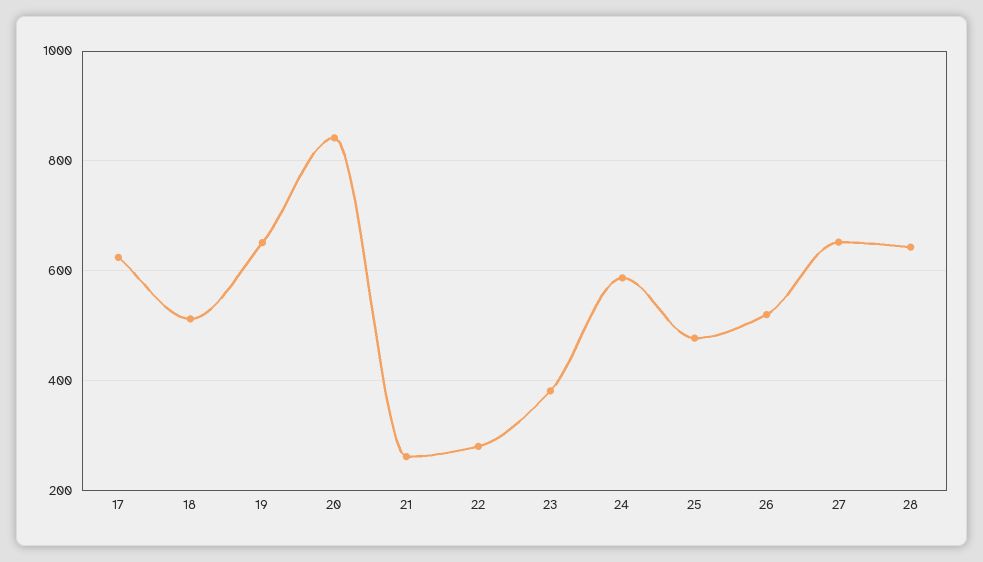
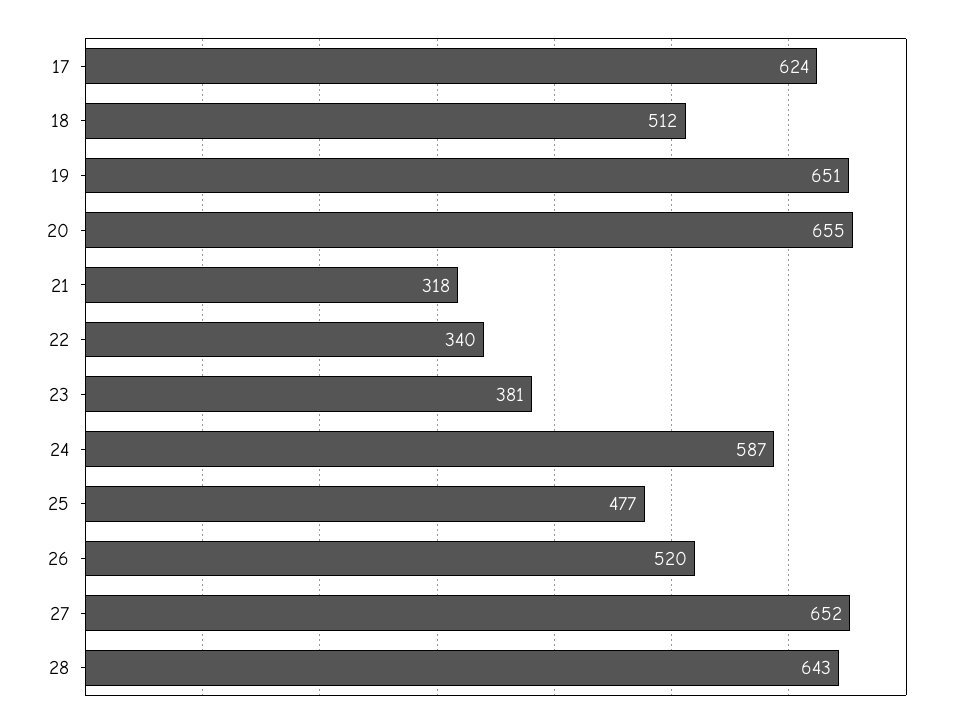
  {
    "17": 624,
    "18": 512,
    "19": 651,
-   "20": 840,
+   "20": 655,
-   "21": 260,
+   "21": 318,
-   "22": 280,
+   "22": 340,
    "23": 381,
    "24": 587,
    "25": 477,
    "26": 520,
    "27": 652,
    "28": 643
  }

